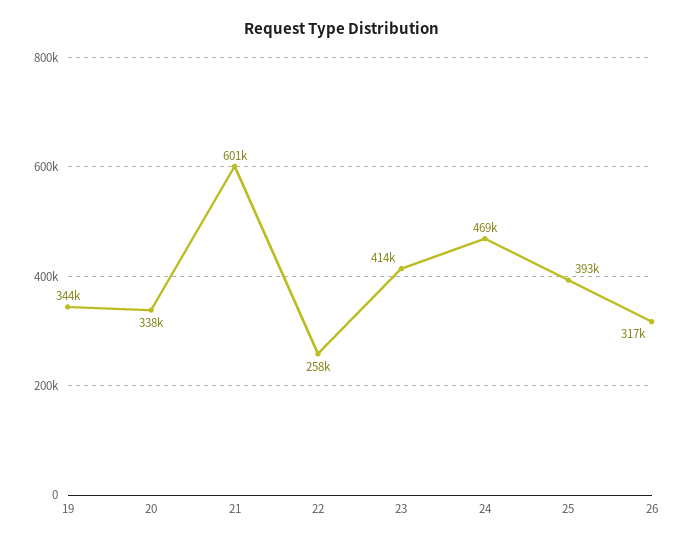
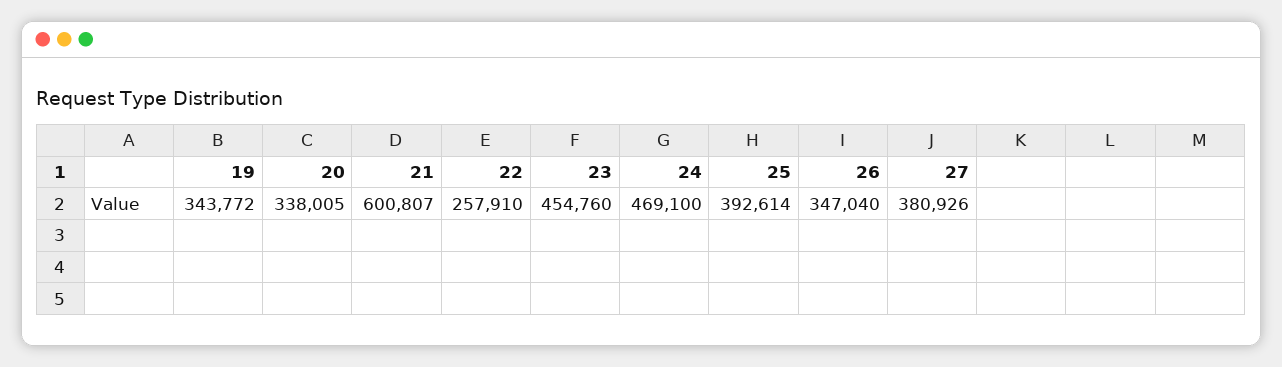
  {
    "19": 343772,
    "20": 338005,
    "21": 600807,
    "22": 257910,
-   "23": 414000,
+   "23": 454760,
    "24": 469100,
    "25": 392614,
-   "26": 317000
+   "26": 347040,
+   "27": 380926
  }

